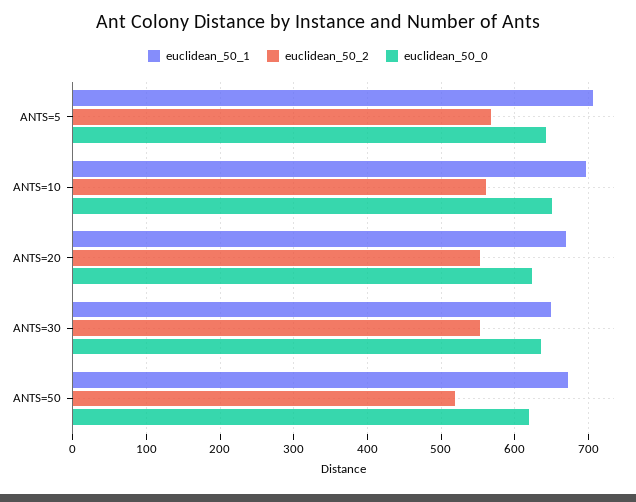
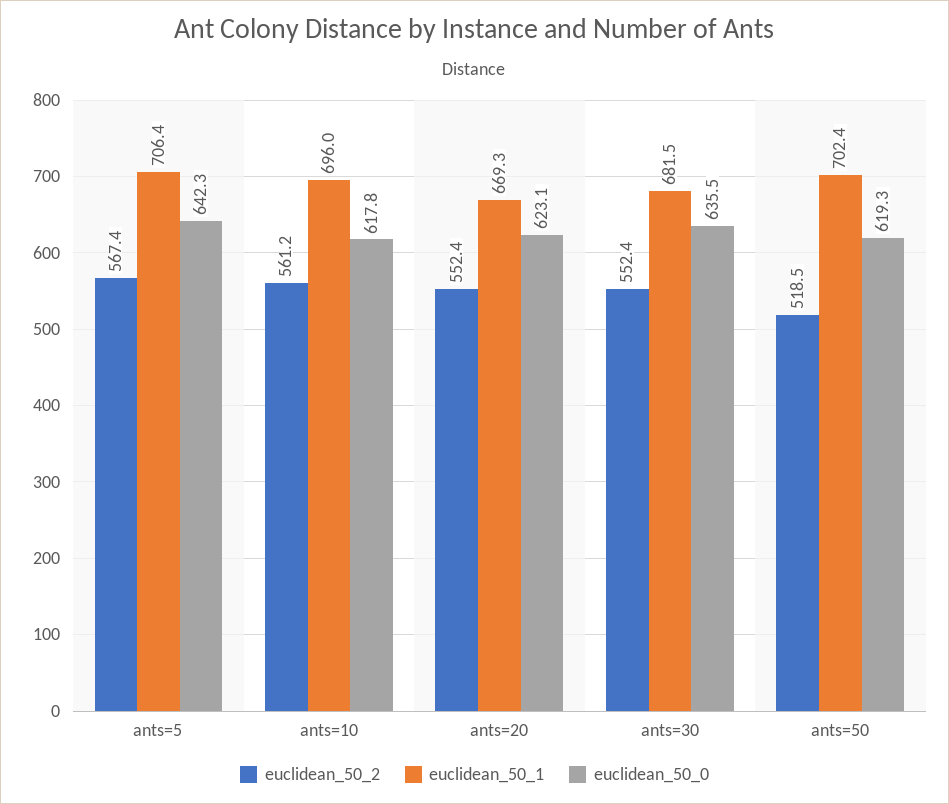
  {
    "euclidean_50_1": {
      "ANTS=5": 706.4,
      "ANTS=10": 696,
      "ANTS=20": 669.3,
-     "ANTS=30": 650,
+     "ANTS=30": 681.5,
-     "ANTS=50": 670
+     "ANTS=50": 702.4
    },
    "euclidean_50_2": {
      "ANTS=5": 567.4,
      "ANTS=10": 561.2,
      "ANTS=20": 552.4,
      "ANTS=30": 552.4,
      "ANTS=50": 518.5
    },
    "euclidean_50_0": {
      "ANTS=5": 642.3,
-     "ANTS=10": 650,
+     "ANTS=10": 617.8,
      "ANTS=20": 623.1,
      "ANTS=30": 635.5,
      "ANTS=50": 619.3
    }
  }

